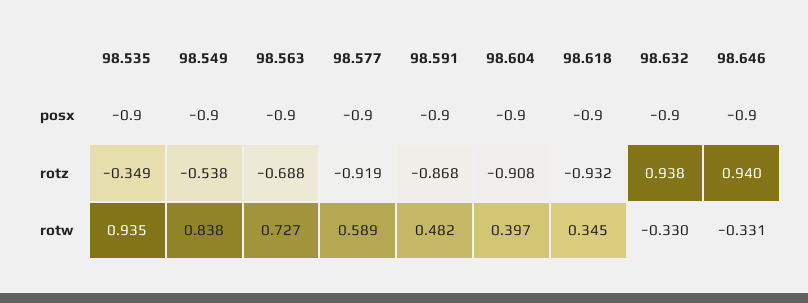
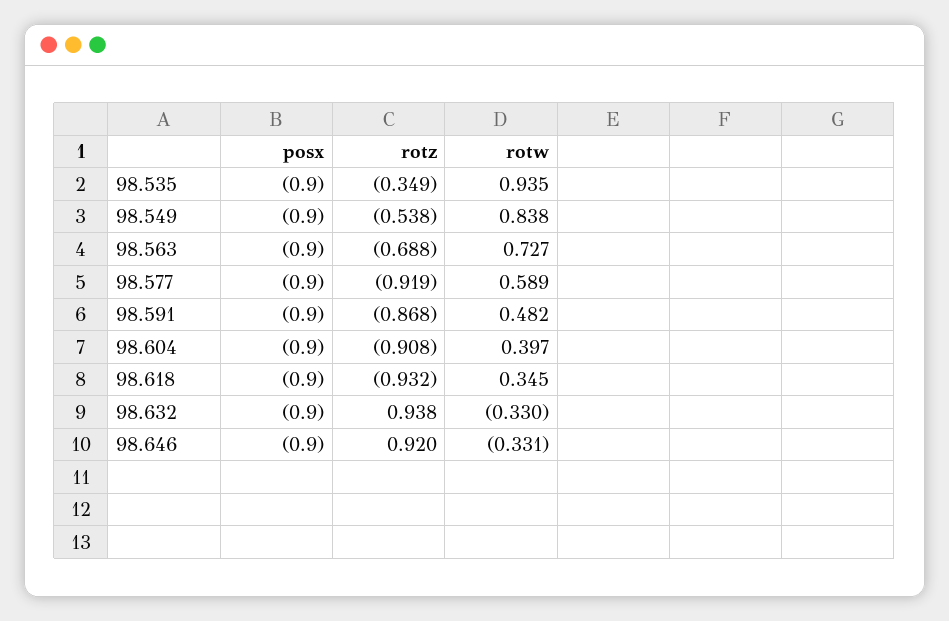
  {
    "98.535": {
      "posx": -0.9,
      "rotz": -0.349,
      "rotw": 0.935
    },
    "98.549": {
      "posx": -0.9,
      "rotz": -0.538,
      "rotw": 0.838
    },
    "98.563": {
      "posx": -0.9,
      "rotz": -0.688,
      "rotw": 0.727
    },
    "98.577": {
      "posx": -0.9,
      "rotz": -0.919,
      "rotw": 0.589
    },
    "98.591": {
      "posx": -0.9,
      "rotz": -0.868,
      "rotw": 0.482
    },
    "98.604": {
      "posx": -0.9,
      "rotz": -0.908,
      "rotw": 0.397
    },
    "98.618": {
      "posx": -0.9,
      "rotz": -0.932,
      "rotw": 0.345
    },
    "98.632": {
      "posx": -0.9,
      "rotz": 0.938,
      "rotw": -0.33
    },
    "98.646": {
      "posx": -0.9,
-     "rotz": 0.94,
+     "rotz": 0.92,
      "rotw": -0.331
    }
  }

